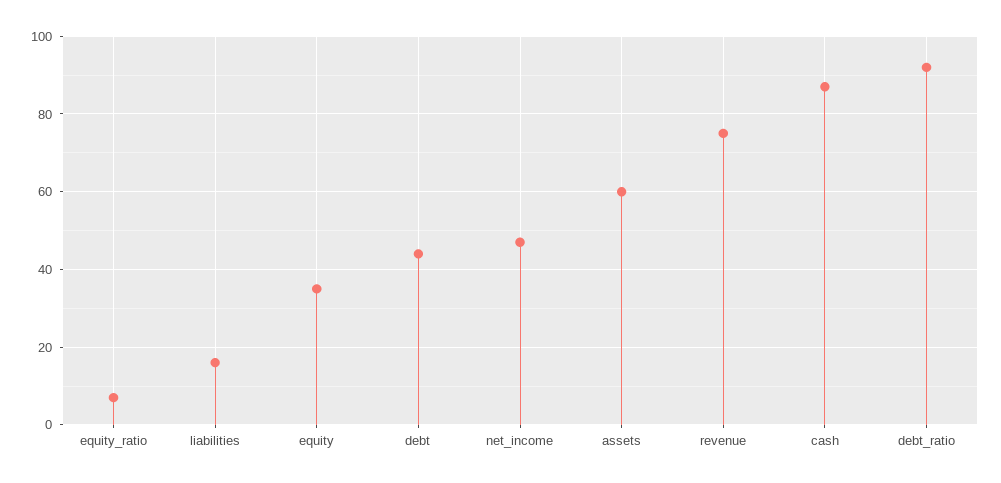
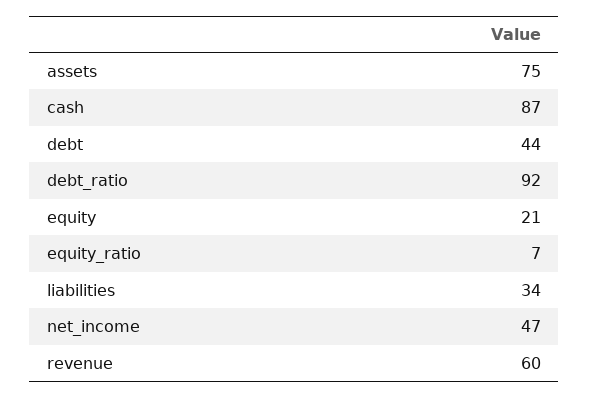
  {
    "equity_ratio": 7,
-   "liabilities": 15,
+   "liabilities": 34,
-   "equity": 35,
+   "equity": 21,
    "debt": 44,
    "net_income": 47,
-   "assets": 60,
+   "assets": 75,
-   "revenue": 75,
+   "revenue": 60,
    "cash": 87,
    "debt_ratio": 92
  }

